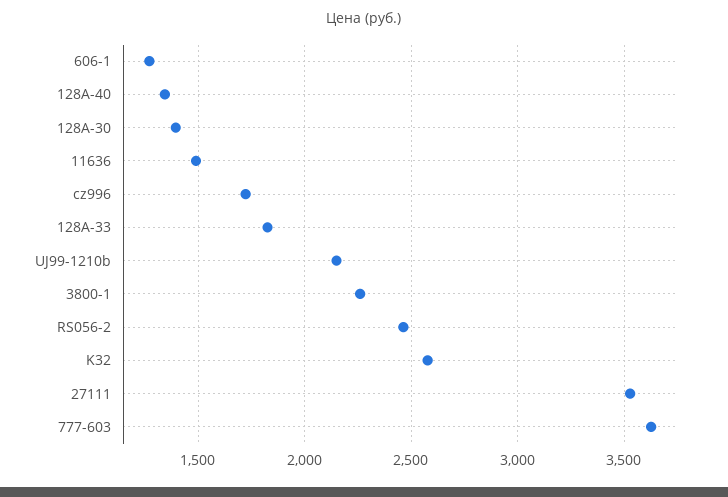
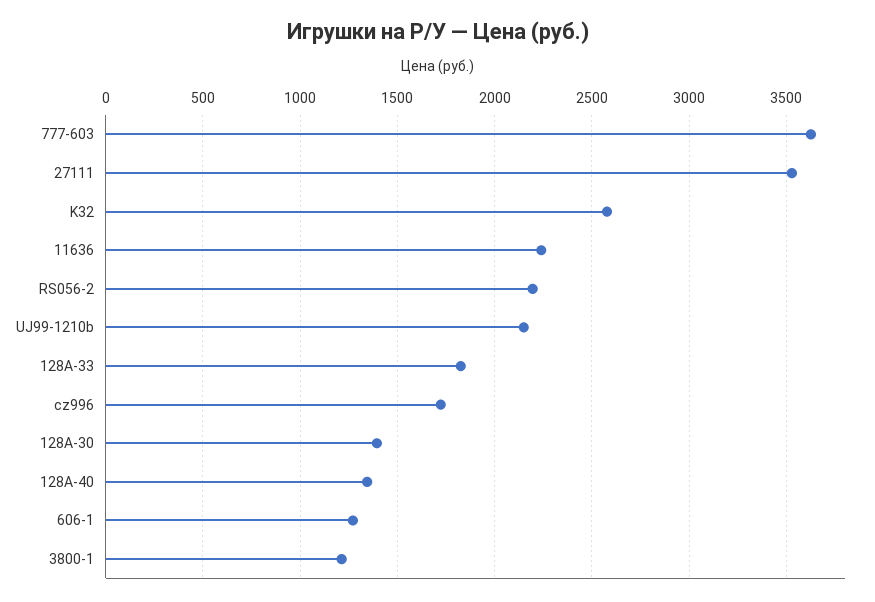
  {
    "606-1": 1250,
    "128A-40": 1350,
    "128A-30": 1400,
-   "11636": 1500,
+   "11636": 2250,
    "cz996": 1700,
    "128A-33": 1850,
    "UJ99-1210b": 2150,
-   "3800-1": 2250,
+   "3800-1": 1200,
-   "RS056-2": 2450,
+   "RS056-2": 2200,
    "K32": 2600,
    "27111": 3550,
    "777-603": 3650
  }

